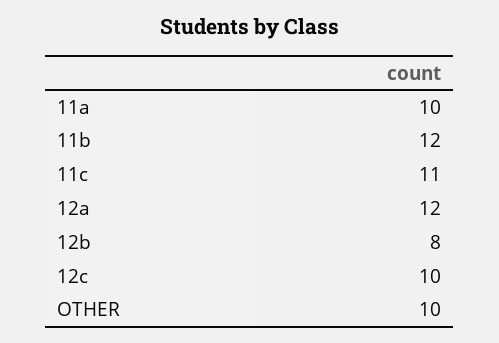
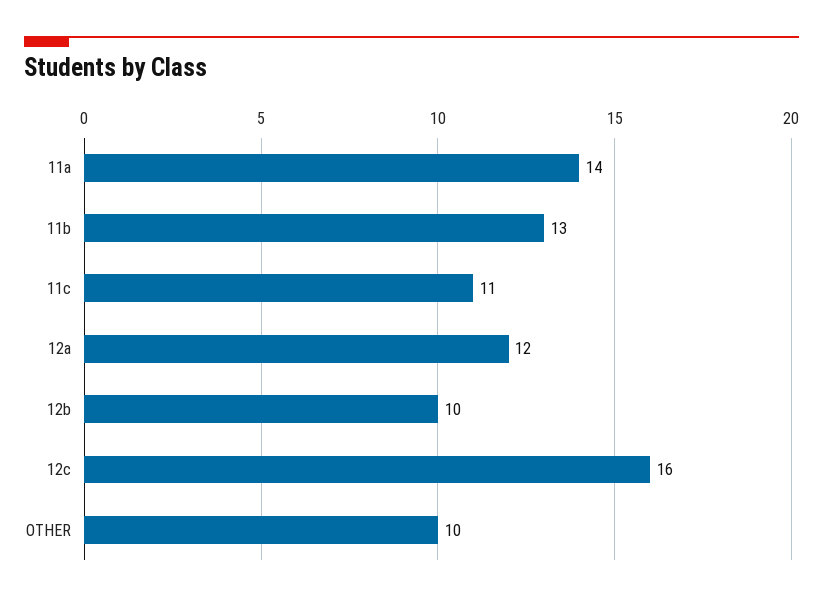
  {
-   "11a": 10,
+   "11a": 14,
-   "11b": 12,
+   "11b": 13,
    "11c": 11,
    "12a": 12,
-   "12b": 8,
+   "12b": 10,
-   "12c": 10,
+   "12c": 16,
    "OTHER": 10
  }

